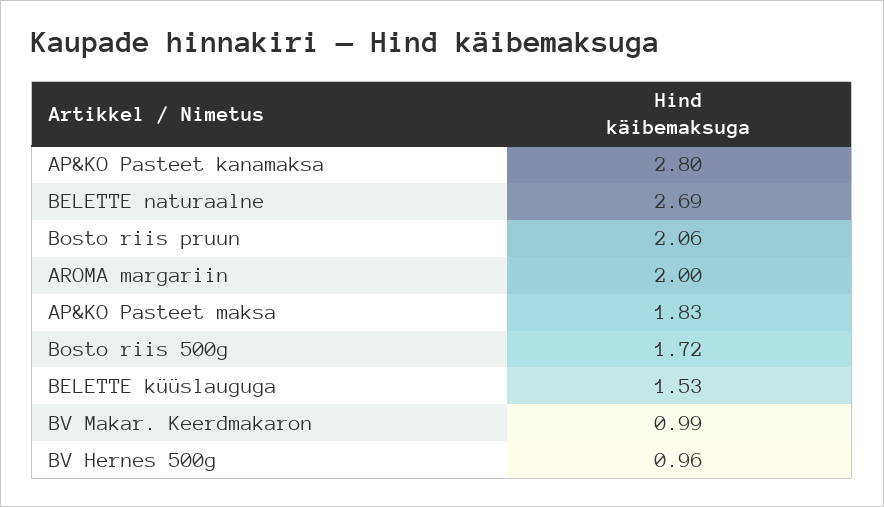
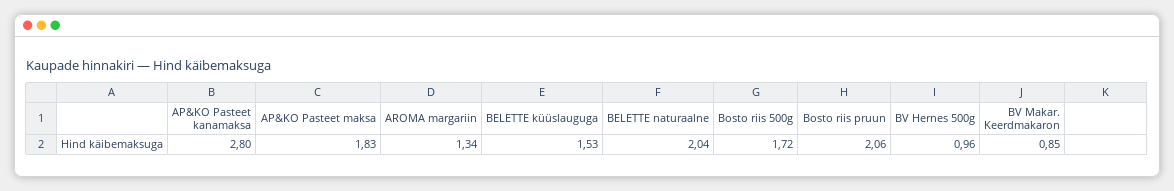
  {
    "AP&KO Pasteet kanamaksa": 2.8,
-   "BELETTE naturaalne": 2.69,
+   "BELETTE naturaalne": 2.04,
    "Bosto riis pruun": 2.06,
-   "AROMA margariin": 2,
+   "AROMA margariin": 1.34,
    "AP&KO Pasteet maksa": 1.83,
    "Bosto riis 500g": 1.72,
    "BELETTE küüslauguga": 1.53,
-   "BV Makar. Keerdmakaron": 0.99,
+   "BV Makar. Keerdmakaron": 0.85,
    "BV Hernes 500g": 0.96
  }

